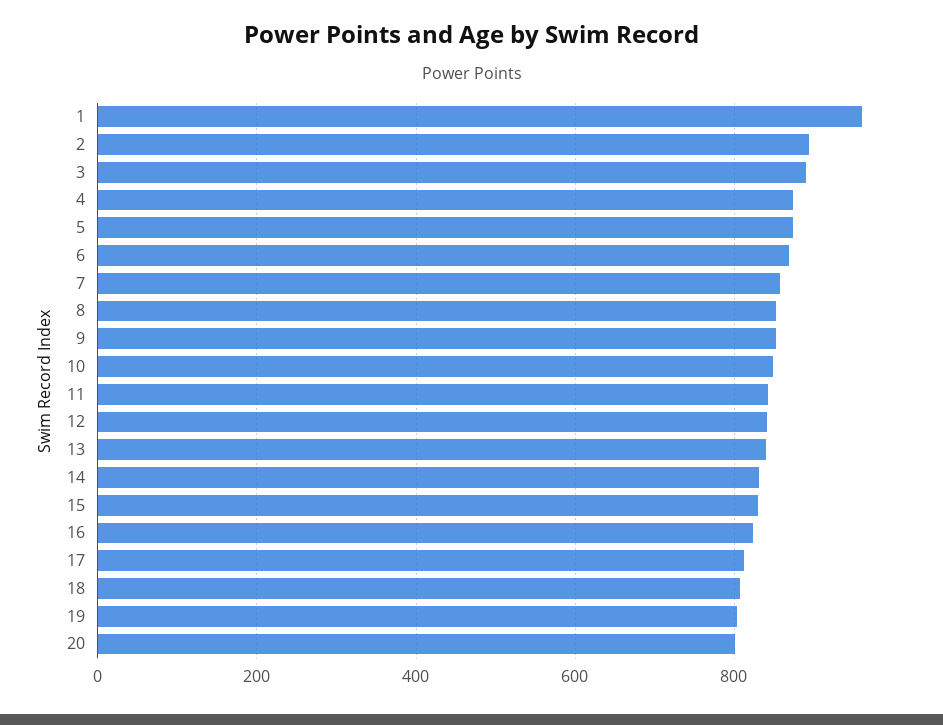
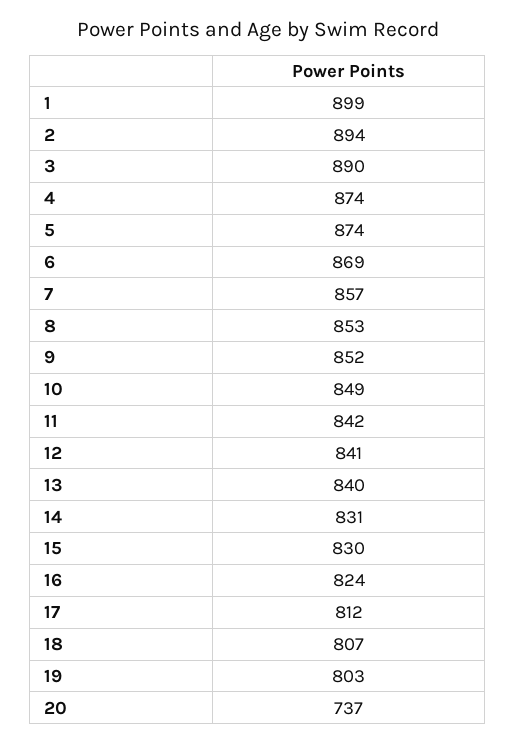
  {
-   "1": 960,
+   "1": 899,
    "2": 894,
    "3": 890,
    "4": 874,
    "5": 874,
    "6": 869,
    "7": 857,
    "8": 853,
    "9": 852,
    "10": 849,
    "11": 842,
    "12": 841,
    "13": 840,
    "14": 831,
    "15": 830,
    "16": 824,
    "17": 812,
    "18": 807,
    "19": 803,
-   "20": 800
+   "20": 737
  }

